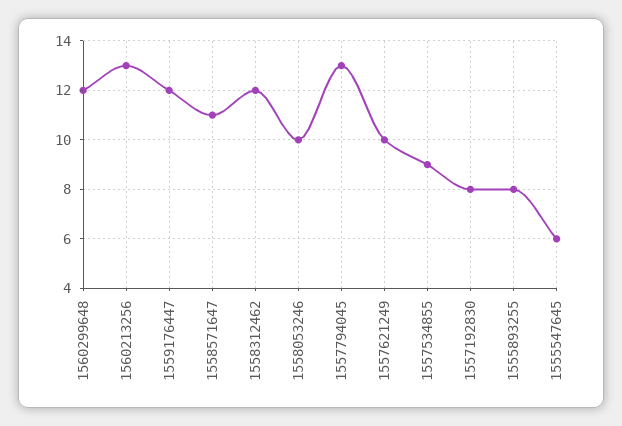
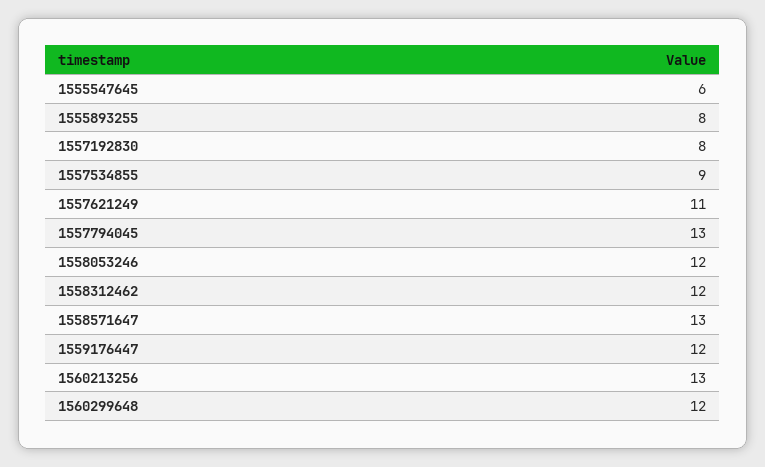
  {
    "1560299648": 12,
    "1560213256": 13,
    "1559176447": 12,
-   "1558571647": 11,
+   "1558571647": 13,
    "1558312462": 12,
-   "1558053246": 10,
+   "1558053246": 12,
    "1557794045": 13,
-   "1557621249": 10,
+   "1557621249": 11,
    "1557534855": 9,
    "1557192830": 8,
    "1555893255": 8,
    "1555547645": 6
  }

